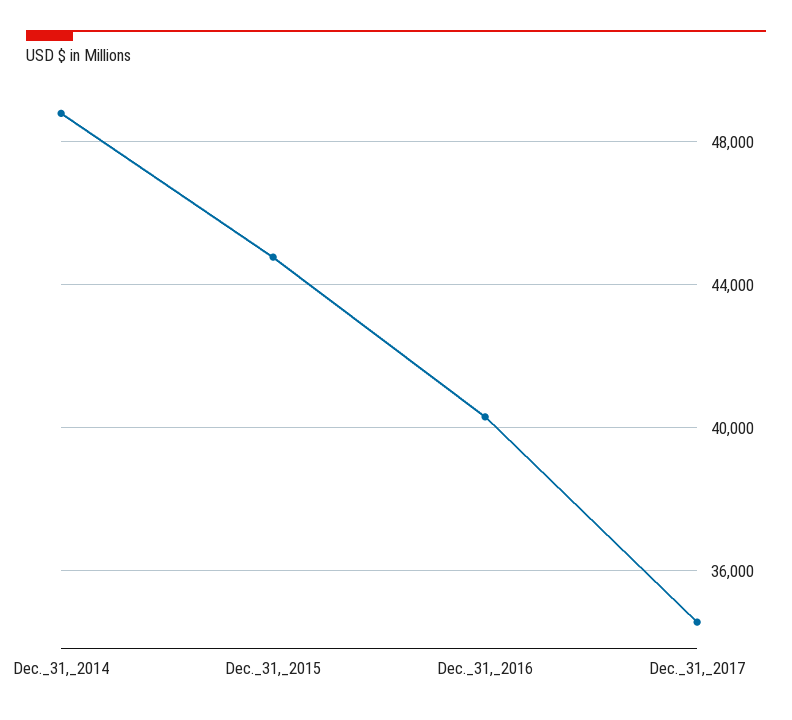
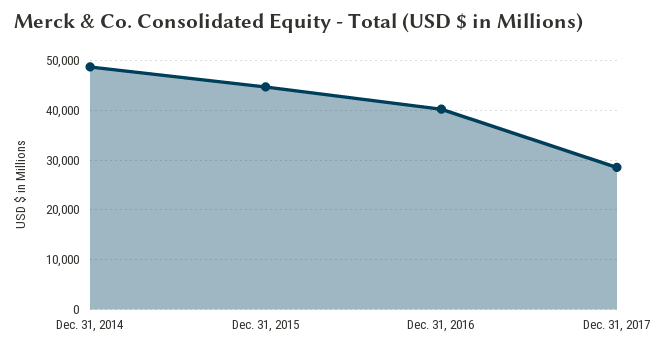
  {
    "Dec._31,_2014": 49000,
    "Dec._31,_2015": 45000,
    "Dec._31,_2016": 40500,
-   "Dec._31,_2017": 34500
+   "Dec._31,_2017": 28000
  }

